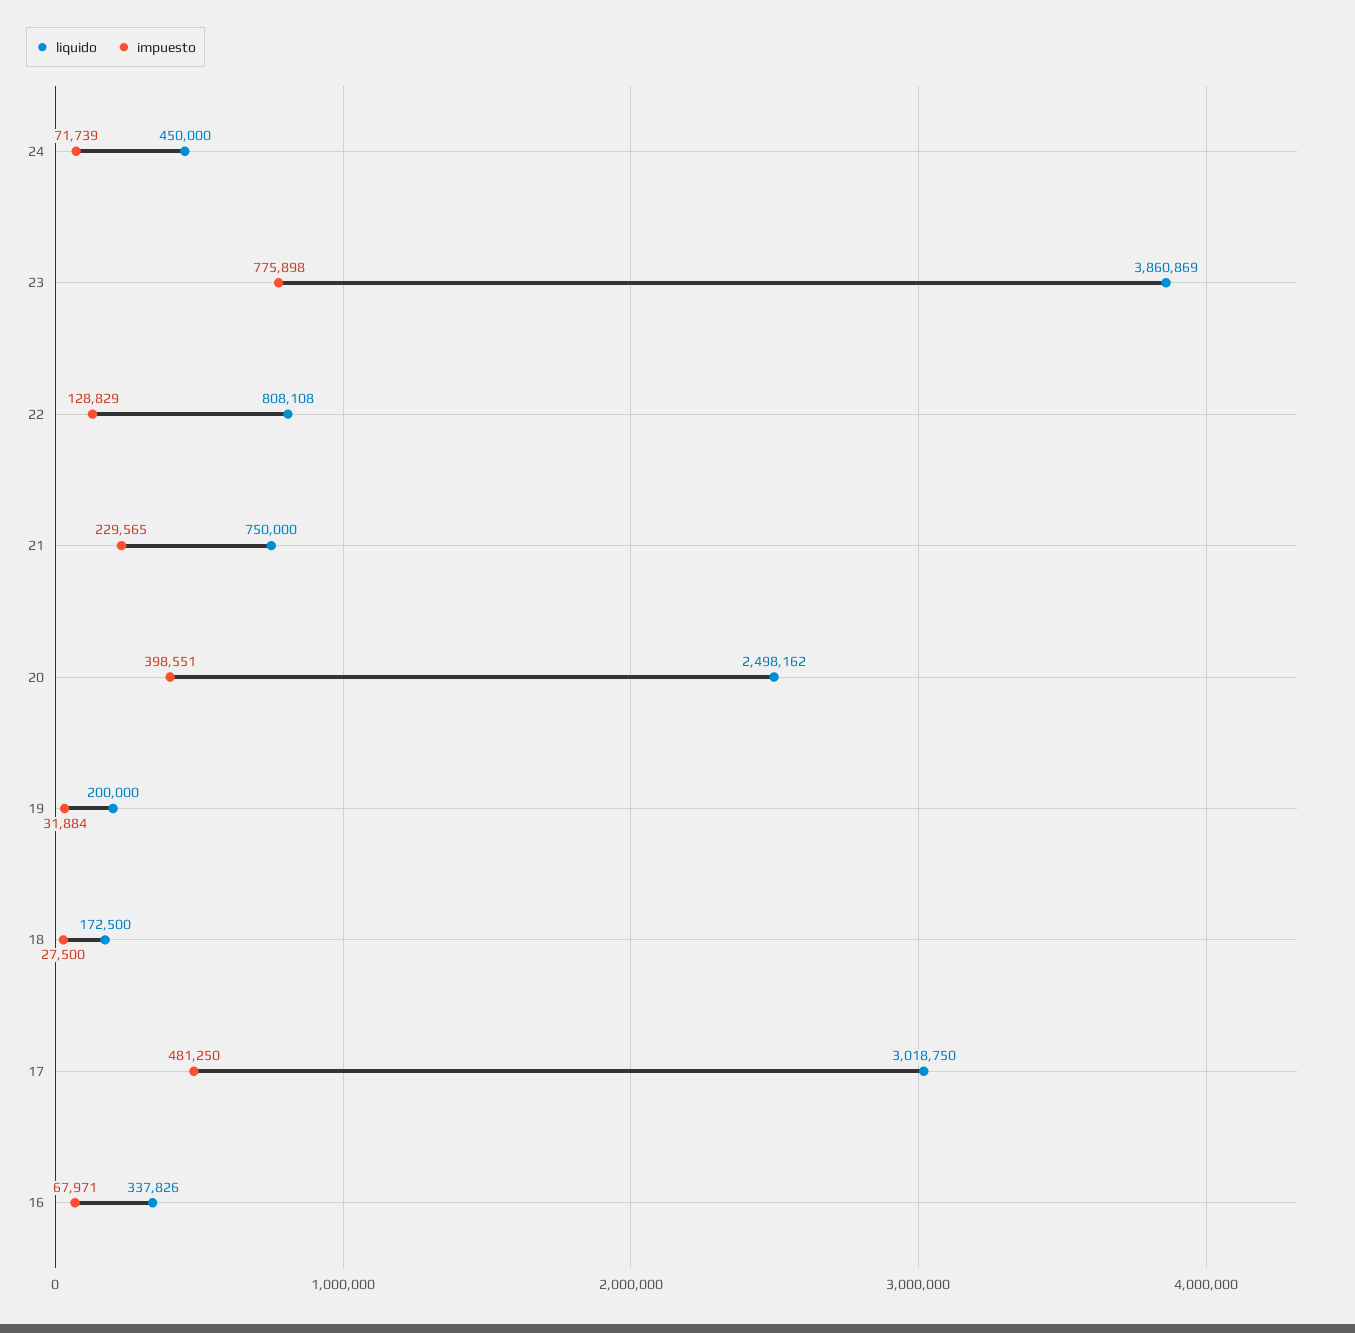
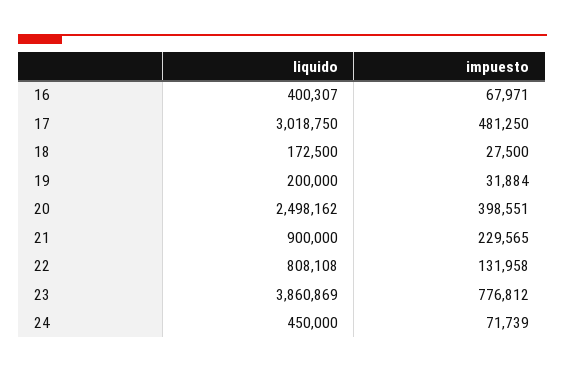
  {
    "liquido": {
      "24": 450000,
      "23": 3860869,
      "22": 808108,
-     "21": 750000,
+     "21": 900000,
      "20": 2498162,
      "19": 200000,
      "18": 172500,
      "17": 3018750,
-     "16": 337826
+     "16": 400307
    },
    "impuesto": {
      "24": 71739,
-     "23": 775898,
+     "23": 776812,
-     "22": 128829,
+     "22": 131958,
      "21": 229565,
      "20": 398551,
      "19": 31884,
      "18": 27500,
      "17": 481250,
      "16": 67971
    }
  }

